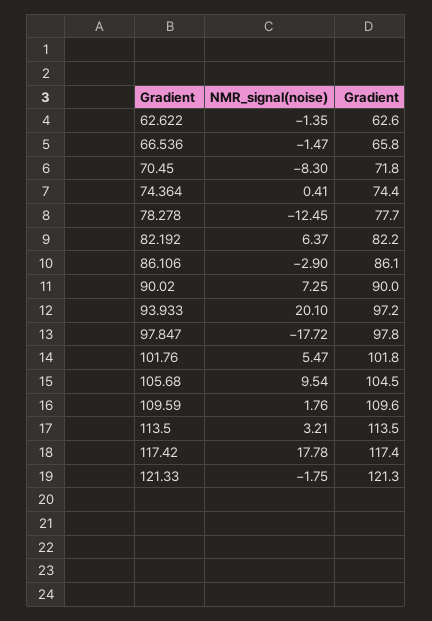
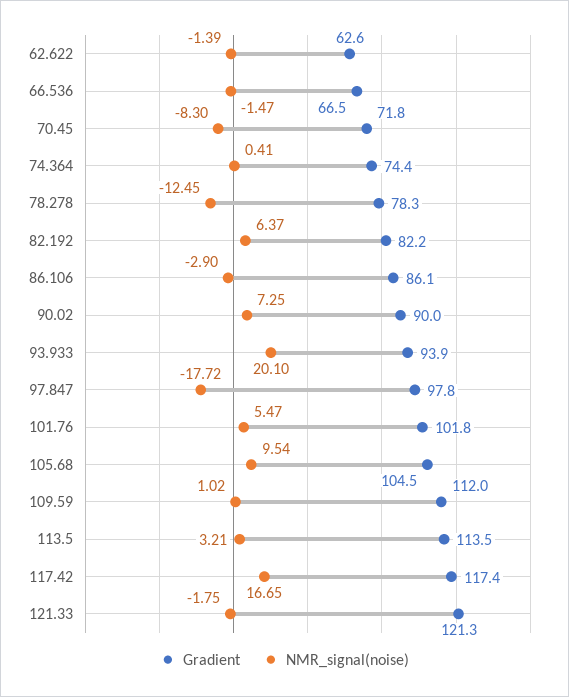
  {
    "NMR_signal(noise)": {
-     "62.622": -1.35,
+     "62.622": -1.39,
      "66.536": -1.47,
      "70.45": -8.3,
      "74.364": 0.41,
      "78.278": -12.45,
      "82.192": 6.37,
      "86.106": -2.9,
      "90.02": 7.25,
      "93.933": 20.1,
      "97.847": -17.72,
      "101.76": 5.47,
      "105.68": 9.54,
-     "109.59": 1.76,
+     "109.59": 1.02,
      "113.5": 3.21,
-     "117.42": 17.78,
+     "117.42": 16.65,
      "121.33": -1.75
    },
    "Gradient": {
      "62.622": 62.6,
-     "66.536": 65.8,
+     "66.536": 66.5,
      "70.45": 71.8,
      "74.364": 74.4,
-     "78.278": 77.7,
+     "78.278": 78.3,
      "82.192": 82.2,
      "86.106": 86.1,
      "90.02": 90,
-     "93.933": 97.2,
+     "93.933": 93.9,
      "97.847": 97.8,
      "101.76": 101.8,
      "105.68": 104.5,
-     "109.59": 109.6,
+     "109.59": 112,
      "113.5": 113.5,
      "117.42": 117.4,
      "121.33": 121.3
    }
  }

